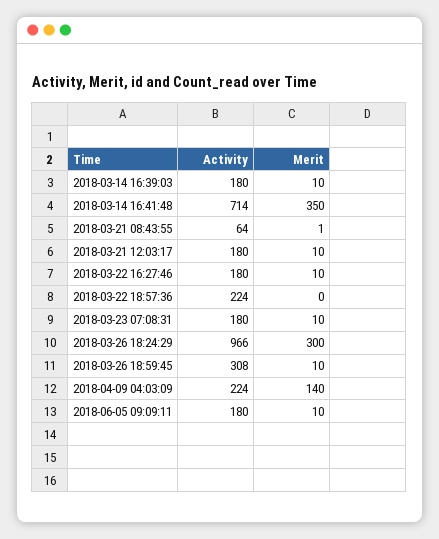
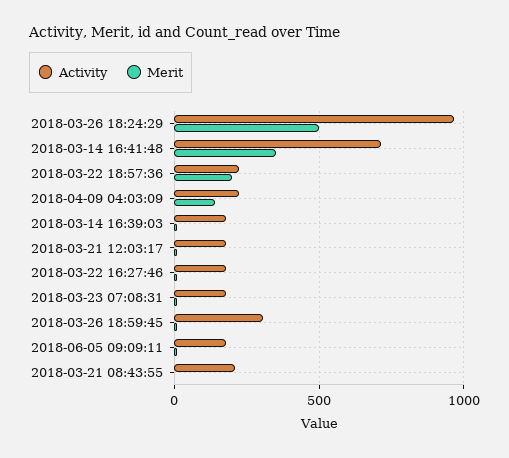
  {
    "Activity": {
      "2018-03-14 16:39:03": 180,
      "2018-03-14 16:41:48": 714,
-     "2018-03-21 08:43:55": 64,
+     "2018-03-21 08:43:55": 200,
      "2018-03-21 12:03:17": 180,
      "2018-03-22 16:27:46": 180,
      "2018-03-22 18:57:36": 224,
      "2018-03-23 07:08:31": 180,
      "2018-03-26 18:24:29": 966,
      "2018-03-26 18:59:45": 308,
      "2018-04-09 04:03:09": 224,
      "2018-06-05 09:09:11": 180
    },
    "Merit": {
      "2018-03-14 16:39:03": 10,
      "2018-03-14 16:41:48": 350,
      "2018-03-21 08:43:55": 1,
      "2018-03-21 12:03:17": 10,
      "2018-03-22 16:27:46": 10,
-     "2018-03-22 18:57:36": 0,
+     "2018-03-22 18:57:36": 200,
      "2018-03-23 07:08:31": 10,
-     "2018-03-26 18:24:29": 300,
+     "2018-03-26 18:24:29": 500,
      "2018-03-26 18:59:45": 10,
      "2018-04-09 04:03:09": 140,
      "2018-06-05 09:09:11": 10
    }
  }

